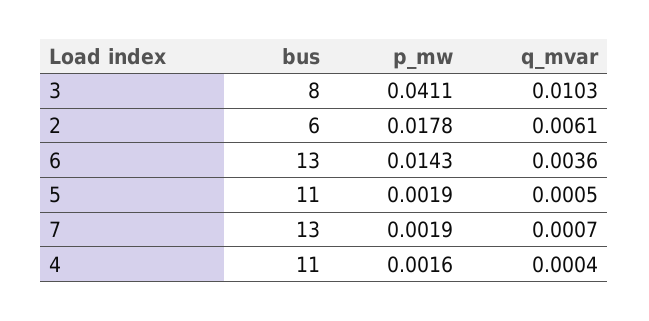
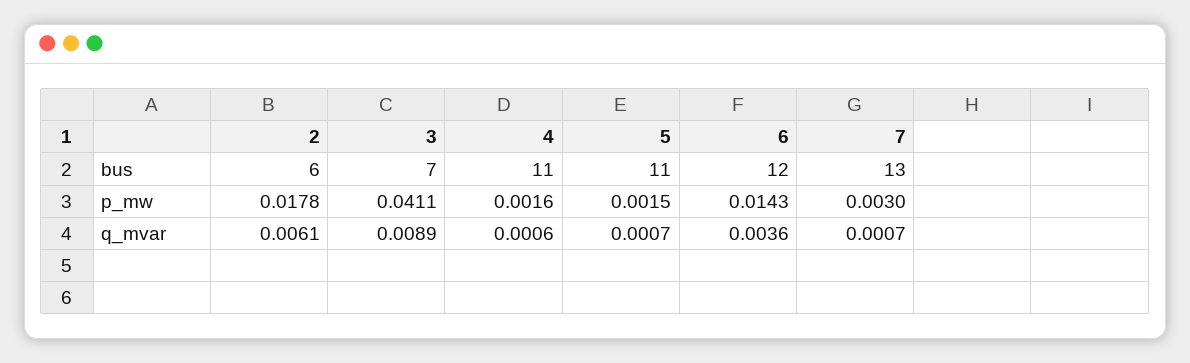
  {
    "bus": {
-     "3": 8,
+     "3": 7,
      "2": 6,
-     "6": 13,
+     "6": 12,
      "5": 11,
      "7": 13,
      "4": 11
    },
    "p_mw": {
      "3": 0.0411,
      "2": 0.0178,
      "6": 0.0143,
-     "5": 0.0019,
+     "5": 0.0015,
-     "7": 0.0019,
+     "7": 0.003,
      "4": 0.0016
    },
    "q_mvar": {
-     "3": 0.0103,
+     "3": 0.0089,
      "2": 0.0061,
      "6": 0.0036,
-     "5": 0.0005,
+     "5": 0.0007,
      "7": 0.0007,
-     "4": 0.0004
+     "4": 0.0006
    }
  }

